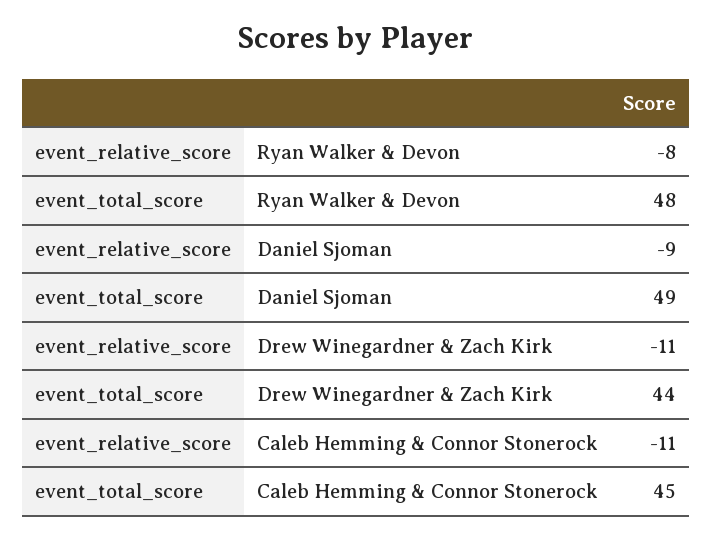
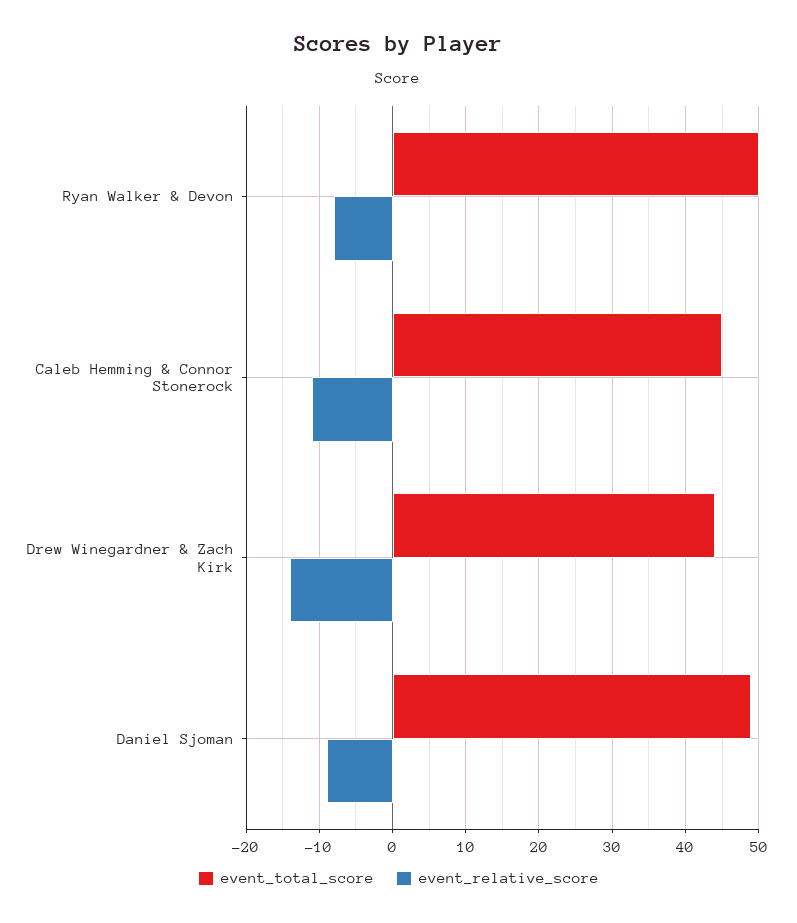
  {
    "event_relative_score": {
      "Ryan Walker & Devon": -8,
      "Daniel Sjoman": -9,
-     "Drew Winegardner & Zach Kirk": -11,
+     "Drew Winegardner & Zach Kirk": -14,
      "Caleb Hemming & Connor Stonerock": -11
    },
    "event_total_score": {
-     "Ryan Walker & Devon": 48,
+     "Ryan Walker & Devon": 50,
      "Daniel Sjoman": 49,
      "Drew Winegardner & Zach Kirk": 44,
      "Caleb Hemming & Connor Stonerock": 45
    }
  }

